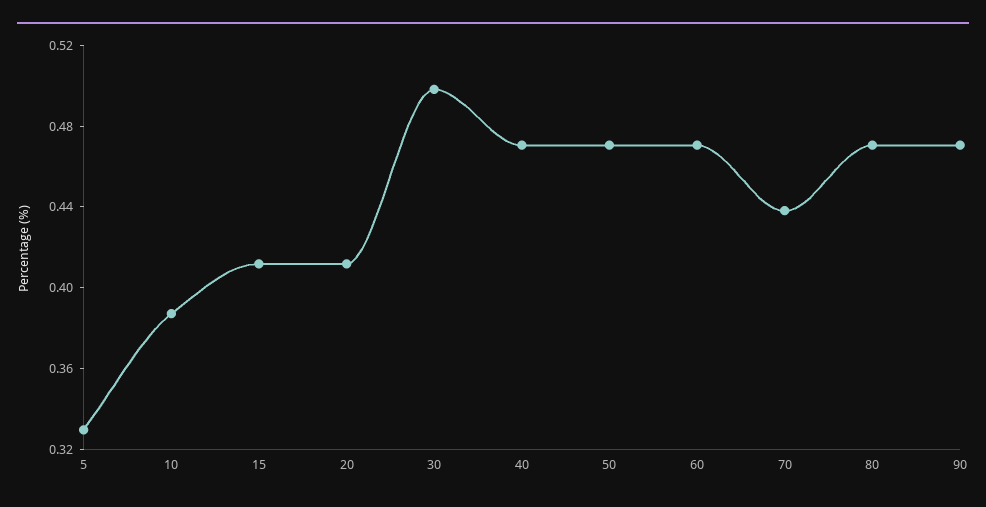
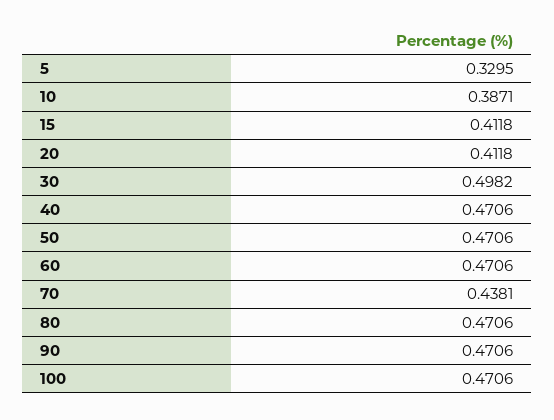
  {
    "5": 0.3295,
    "10": 0.3871,
    "15": 0.4118,
    "20": 0.4118,
    "30": 0.4982,
    "40": 0.4706,
    "50": 0.4706,
    "60": 0.4706,
    "70": 0.4381,
    "80": 0.4706,
-   "90": 0.4706
+   "90": 0.4706,
+   "100": 0.4706
  }

